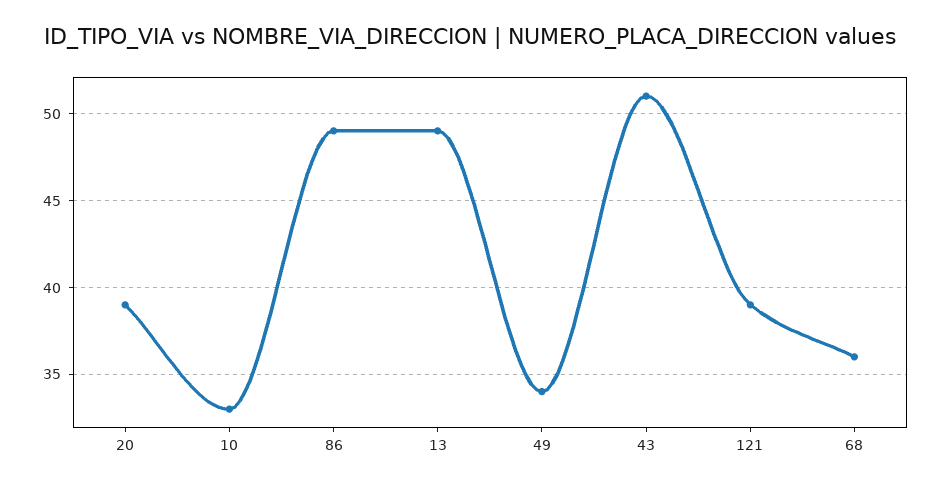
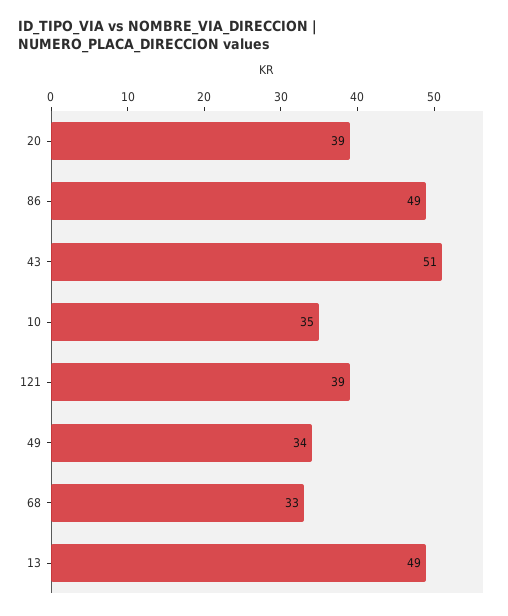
  {
    "20": 39,
-   "10": 33,
+   "10": 35,
    "86": 49,
    "13": 49,
    "49": 34,
    "43": 51,
    "121": 39,
-   "68": 36
+   "68": 33
  }

